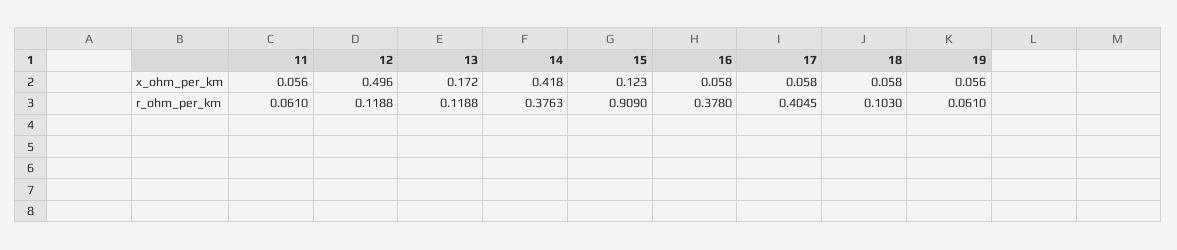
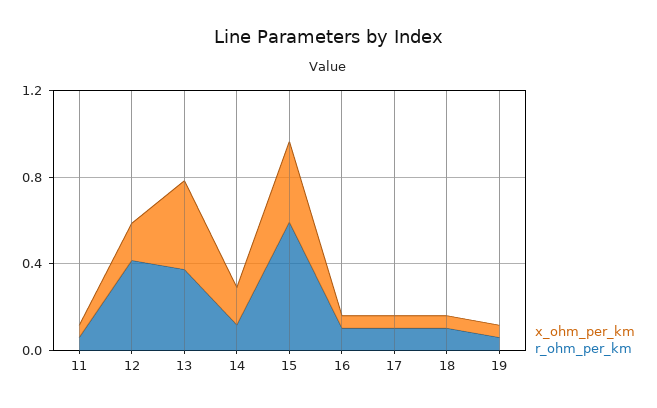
  {
    "x_ohm_per_km": {
      "11": 0.056,
-     "12": 0.496,
+     "12": 0.2,
-     "13": 0.172,
+     "13": 0.4,
-     "14": 0.418,
+     "14": 0.2,
-     "15": 0.123,
+     "15": 0.4,
      "16": 0.058,
      "17": 0.058,
      "18": 0.058,
      "19": 0.056
    },
    "r_ohm_per_km": {
      "11": 0.061,
-     "12": 0.1188,
+     "12": 0.4,
-     "13": 0.1188,
+     "13": 0.4,
-     "14": 0.3763,
+     "14": 0.1,
-     "15": 0.909,
+     "15": 0.6,
-     "16": 0.378,
+     "16": 0.1,
-     "17": 0.4045,
+     "17": 0.1,
      "18": 0.103,
      "19": 0.061
    }
  }

